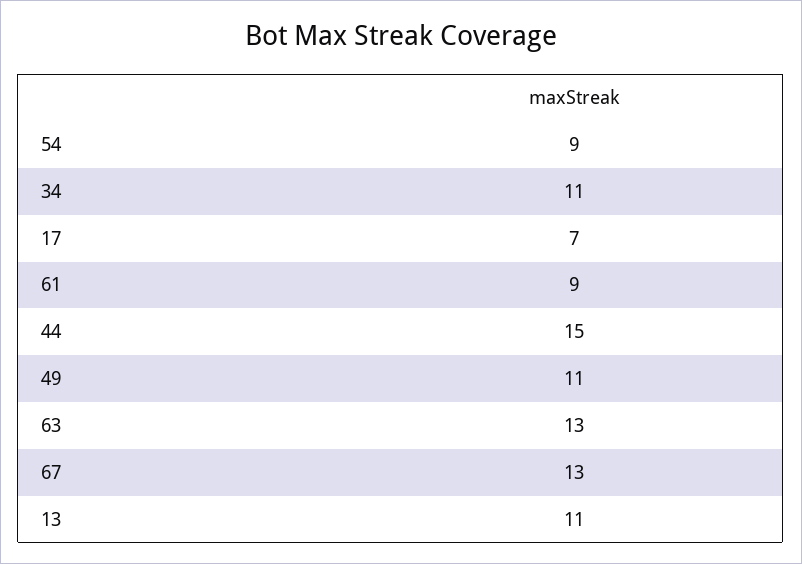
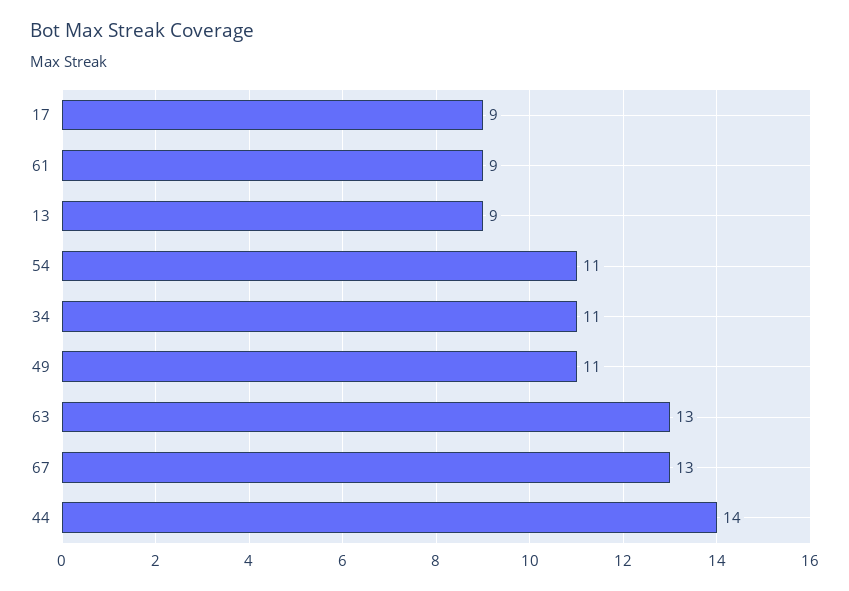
  {
-   "54": 9,
+   "54": 11,
    "34": 11,
-   "17": 7,
+   "17": 9,
    "61": 9,
-   "44": 15,
+   "44": 14,
    "49": 11,
    "63": 13,
    "67": 13,
-   "13": 11
+   "13": 9
  }

